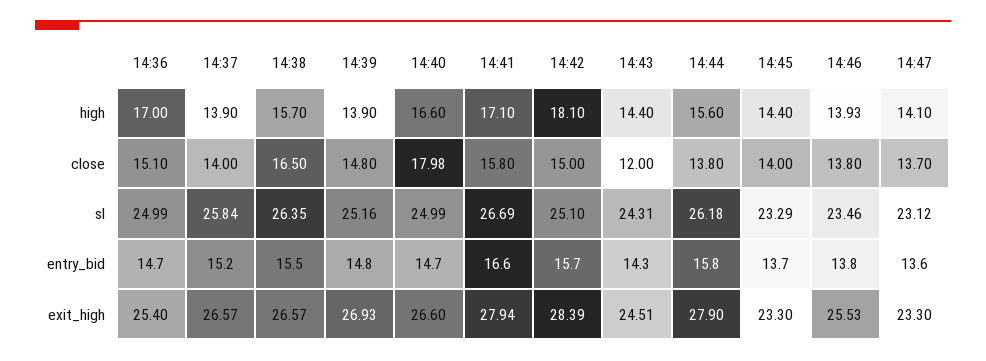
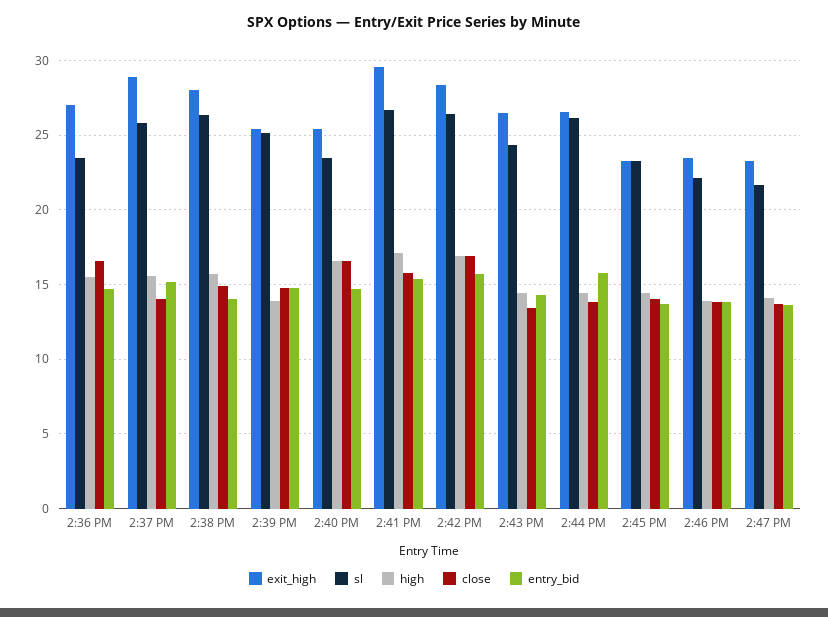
  {
    "high": {
-     "14:36": 17,
+     "14:36": 15.5,
-     "14:37": 13.9,
+     "14:37": 15.5,
      "14:38": 15.7,
      "14:39": 13.9,
      "14:40": 16.6,
      "14:41": 17.1,
-     "14:42": 18.1,
+     "14:42": 17,
      "14:43": 14.4,
-     "14:44": 15.6,
+     "14:44": 14.5,
      "14:45": 14.4,
      "14:46": 13.93,
      "14:47": 14.1
    },
    "close": {
-     "14:36": 15.1,
+     "14:36": 16.5,
      "14:37": 14,
-     "14:38": 16.5,
+     "14:38": 15,
      "14:39": 14.8,
-     "14:40": 17.98,
+     "14:40": 16.5,
      "14:41": 15.8,
-     "14:42": 15,
+     "14:42": 17,
-     "14:43": 12,
+     "14:43": 13.5,
      "14:44": 13.8,
      "14:45": 14,
      "14:46": 13.8,
      "14:47": 13.7
    },
    "sl": {
-     "14:36": 24.99,
+     "14:36": 23.5,
      "14:37": 25.84,
      "14:38": 26.35,
      "14:39": 25.16,
-     "14:40": 24.99,
+     "14:40": 23.5,
      "14:41": 26.69,
-     "14:42": 25.1,
+     "14:42": 26.5,
      "14:43": 24.31,
      "14:44": 26.18,
      "14:45": 23.29,
-     "14:46": 23.46,
+     "14:46": 22,
-     "14:47": 23.12
+     "14:47": 21.5
    },
    "entry_bid": {
      "14:36": 14.7,
      "14:37": 15.2,
-     "14:38": 15.5,
+     "14:38": 14,
      "14:39": 14.8,
      "14:40": 14.7,
-     "14:41": 16.6,
+     "14:41": 15.5,
      "14:42": 15.7,
      "14:43": 14.3,
      "14:44": 15.8,
      "14:45": 13.7,
      "14:46": 13.8,
      "14:47": 13.6
    },
    "exit_high": {
-     "14:36": 25.4,
+     "14:36": 27,
-     "14:37": 26.57,
+     "14:37": 29,
-     "14:38": 26.57,
+     "14:38": 28,
-     "14:39": 26.93,
+     "14:39": 25.5,
-     "14:40": 26.6,
+     "14:40": 25.5,
-     "14:41": 27.94,
+     "14:41": 29.5,
      "14:42": 28.39,
-     "14:43": 24.51,
+     "14:43": 26.5,
-     "14:44": 27.9,
+     "14:44": 26.5,
      "14:45": 23.3,
-     "14:46": 25.53,
+     "14:46": 23.5,
      "14:47": 23.3
    }
  }

